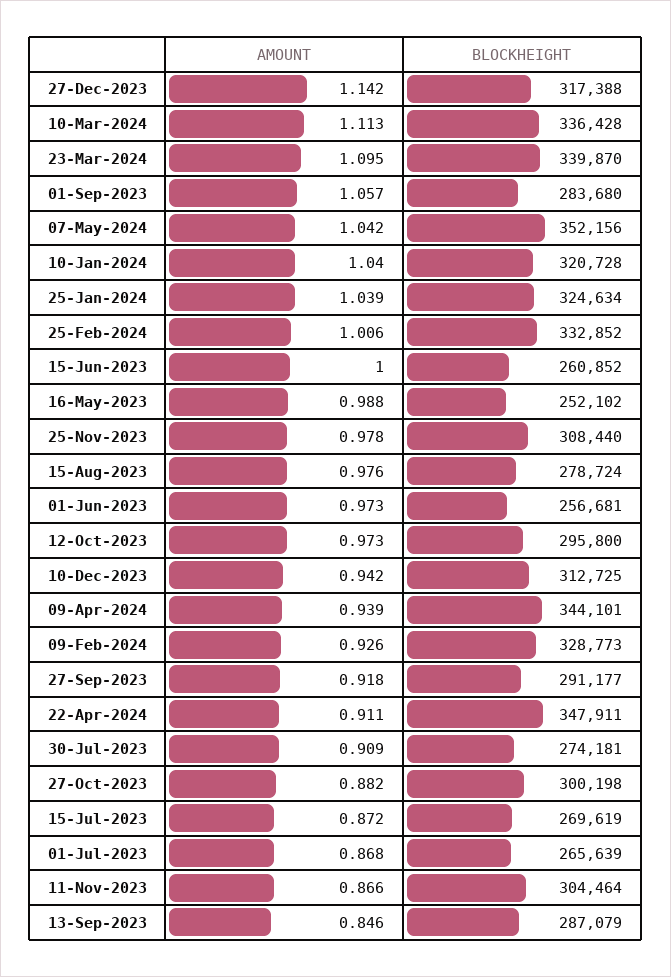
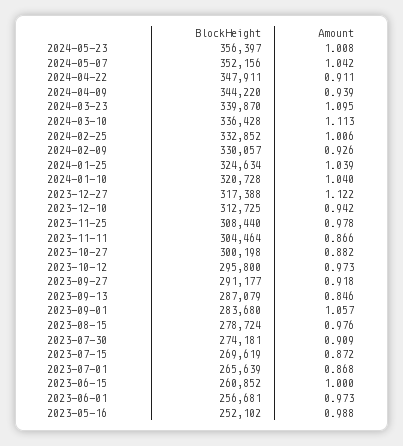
  {
    "AMOUNT": {
-     "27-Dec-2023": 1.142,
+     "27-Dec-2023": 1.122,
      "10-Mar-2024": 1.113,
      "23-Mar-2024": 1.095,
      "01-Sep-2023": 1.057,
      "07-May-2024": 1.042,
      "10-Jan-2024": 1.04,
      "25-Jan-2024": 1.039,
      "25-Feb-2024": 1.006,
      "15-Jun-2023": 1,
      "16-May-2023": 0.988,
      "25-Nov-2023": 0.978,
      "15-Aug-2023": 0.976,
      "01-Jun-2023": 0.973,
      "12-Oct-2023": 0.973,
      "10-Dec-2023": 0.942,
      "09-Apr-2024": 0.939,
      "09-Feb-2024": 0.926,
      "27-Sep-2023": 0.918,
      "22-Apr-2024": 0.911,
      "30-Jul-2023": 0.909,
      "27-Oct-2023": 0.882,
      "15-Jul-2023": 0.872,
      "01-Jul-2023": 0.868,
      "11-Nov-2023": 0.866,
-     "13-Sep-2023": 0.846
+     "13-Sep-2023": 0.846,
+     "2024-05-23": 1.008
    },
    "BLOCKHEIGHT": {
      "27-Dec-2023": 317388,
      "10-Mar-2024": 336428,
      "23-Mar-2024": 339870,
      "01-Sep-2023": 283680,
      "07-May-2024": 352156,
      "10-Jan-2024": 320728,
      "25-Jan-2024": 324634,
      "25-Feb-2024": 332852,
      "15-Jun-2023": 260852,
      "16-May-2023": 252102,
      "25-Nov-2023": 308440,
      "15-Aug-2023": 278724,
      "01-Jun-2023": 256681,
      "12-Oct-2023": 295800,
      "10-Dec-2023": 312725,
-     "09-Apr-2024": 344101,
+     "09-Apr-2024": 344220,
-     "09-Feb-2024": 328773,
+     "09-Feb-2024": 330057,
      "27-Sep-2023": 291177,
      "22-Apr-2024": 347911,
      "30-Jul-2023": 274181,
      "27-Oct-2023": 300198,
      "15-Jul-2023": 269619,
      "01-Jul-2023": 265639,
      "11-Nov-2023": 304464,
-     "13-Sep-2023": 287079
+     "13-Sep-2023": 287079,
+     "2024-05-23": 356397
    }
  }

